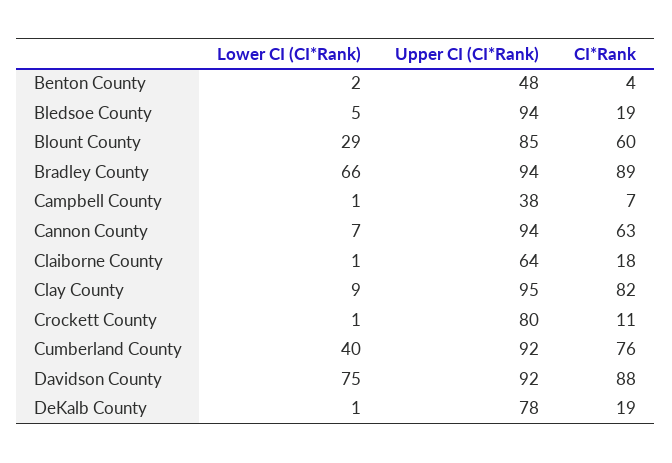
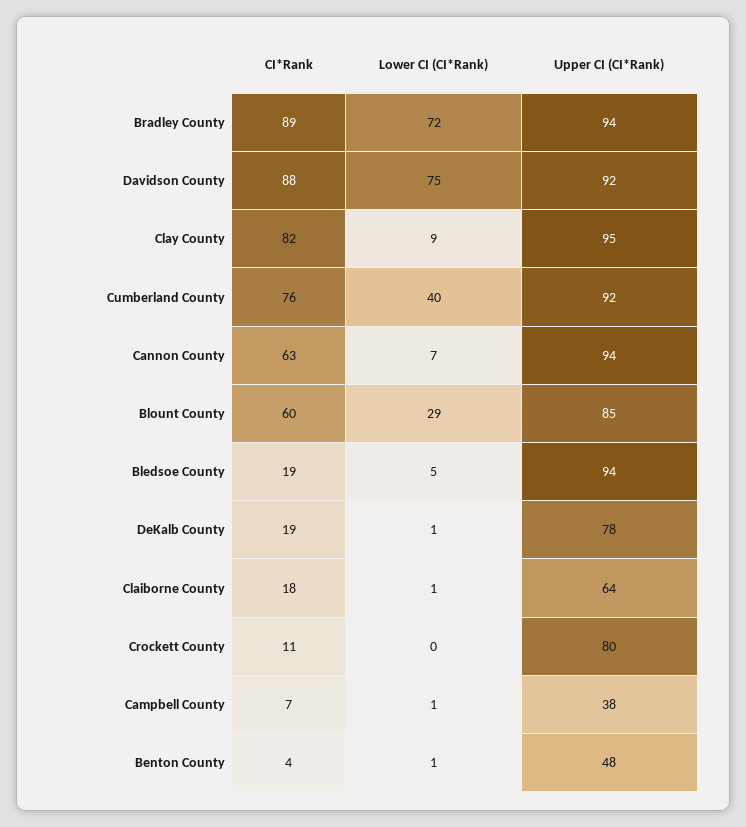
  {
    "Lower CI (CI*Rank)": {
-     "Benton County": 2,
+     "Benton County": 1,
      "Bledsoe County": 5,
      "Blount County": 29,
-     "Bradley County": 66,
+     "Bradley County": 72,
      "Campbell County": 1,
      "Cannon County": 7,
      "Claiborne County": 1,
      "Clay County": 9,
-     "Crockett County": 1,
+     "Crockett County": 0,
      "Cumberland County": 40,
      "Davidson County": 75,
      "DeKalb County": 1
    },
    "Upper CI (CI*Rank)": {
      "Benton County": 48,
      "Bledsoe County": 94,
      "Blount County": 85,
      "Bradley County": 94,
      "Campbell County": 38,
      "Cannon County": 94,
      "Claiborne County": 64,
      "Clay County": 95,
      "Crockett County": 80,
      "Cumberland County": 92,
      "Davidson County": 92,
      "DeKalb County": 78
    },
    "CI*Rank": {
      "Benton County": 4,
      "Bledsoe County": 19,
      "Blount County": 60,
      "Bradley County": 89,
      "Campbell County": 7,
      "Cannon County": 63,
      "Claiborne County": 18,
      "Clay County": 82,
      "Crockett County": 11,
      "Cumberland County": 76,
      "Davidson County": 88,
      "DeKalb County": 19
    }
  }

